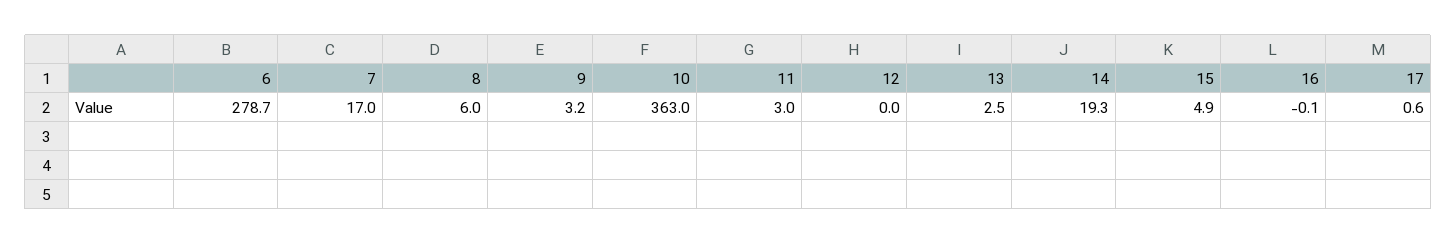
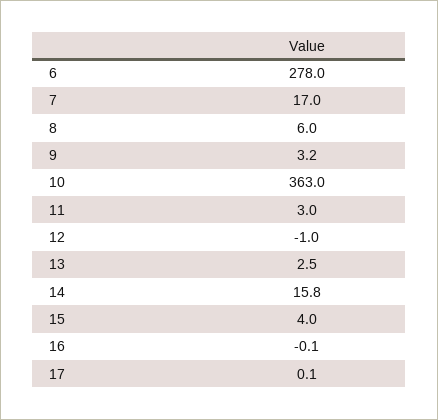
  {
-   "6": 278.7,
+   "6": 278,
    "7": 17,
    "8": 6,
    "9": 3.2,
    "10": 363,
    "11": 3,
-   "12": 0,
+   "12": -1,
    "13": 2.5,
-   "14": 19.3,
+   "14": 15.8,
-   "15": 4.9,
+   "15": 4,
    "16": -0.1,
-   "17": 0.6
+   "17": 0.1
  }

